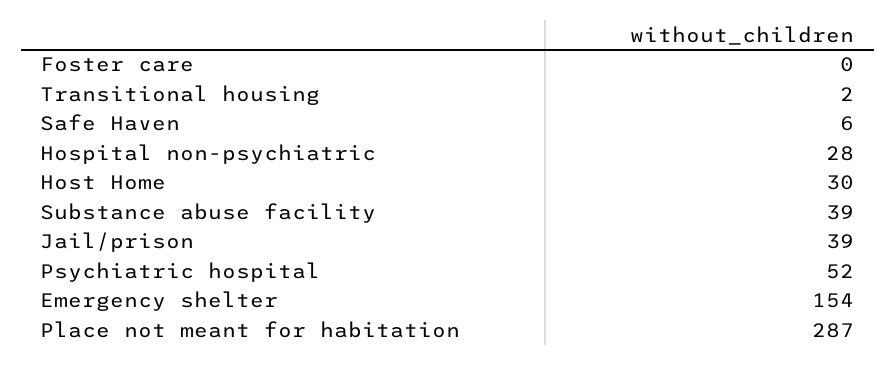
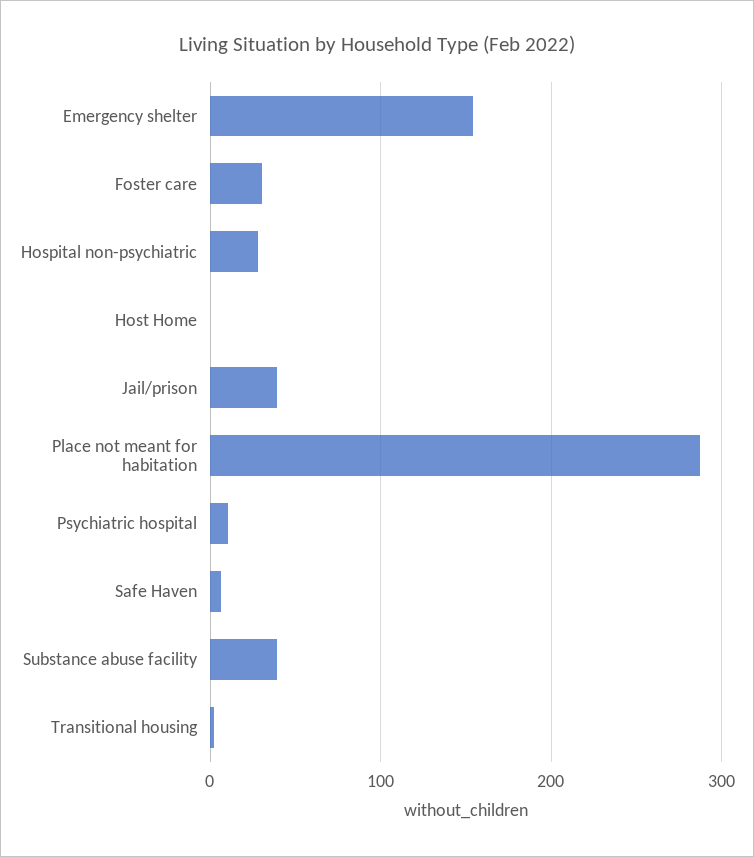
  {
-   "Foster care": 0,
+   "Foster care": 30,
    "Transitional housing": 2,
    "Safe Haven": 6,
    "Hospital non-psychiatric": 28,
-   "Host Home": 30,
+   "Host Home": 0,
    "Substance abuse facility": 39,
    "Jail/prison": 39,
-   "Psychiatric hospital": 52,
+   "Psychiatric hospital": 10,
    "Emergency shelter": 154,
    "Place not meant for habitation": 287
  }

